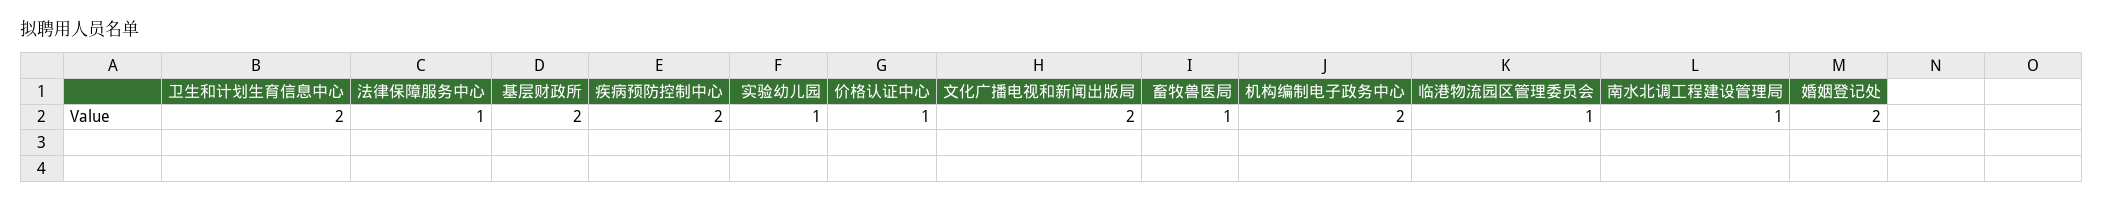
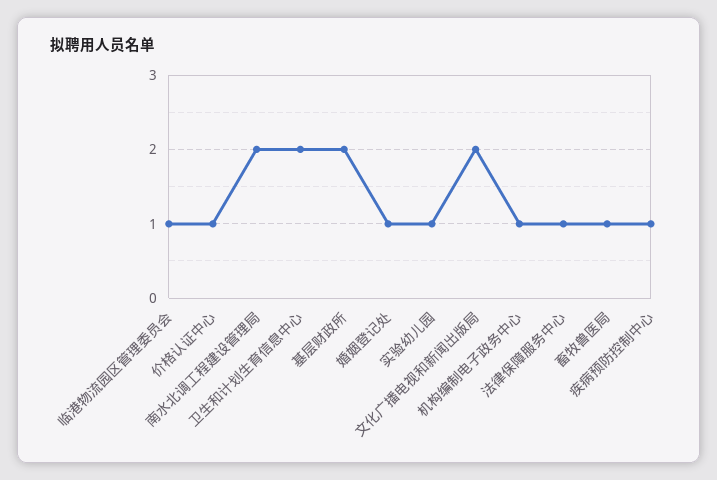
  {
    "卫生和计划生育信息中心": 2,
    "法律保障服务中心": 1,
    "基层财政所": 2,
-   "疾病预防控制中心": 2,
+   "疾病预防控制中心": 1,
    "实验幼儿园": 1,
    "价格认证中心": 1,
    "文化广播电视和新闻出版局": 2,
    "畜牧兽医局": 1,
-   "机构编制电子政务中心": 2,
+   "机构编制电子政务中心": 1,
    "临港物流园区管理委员会": 1,
-   "南水北调工程建设管理局": 1,
+   "南水北调工程建设管理局": 2,
-   "婚姻登记处": 2
+   "婚姻登记处": 1
  }

